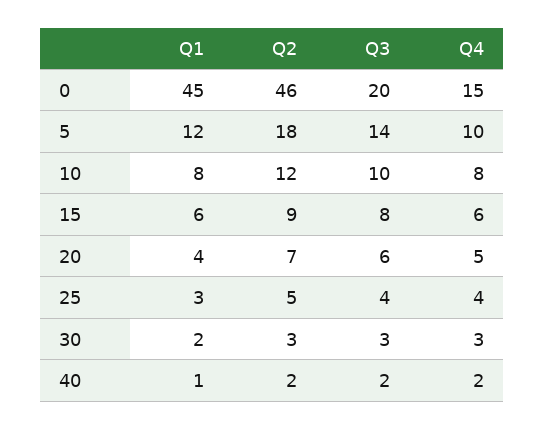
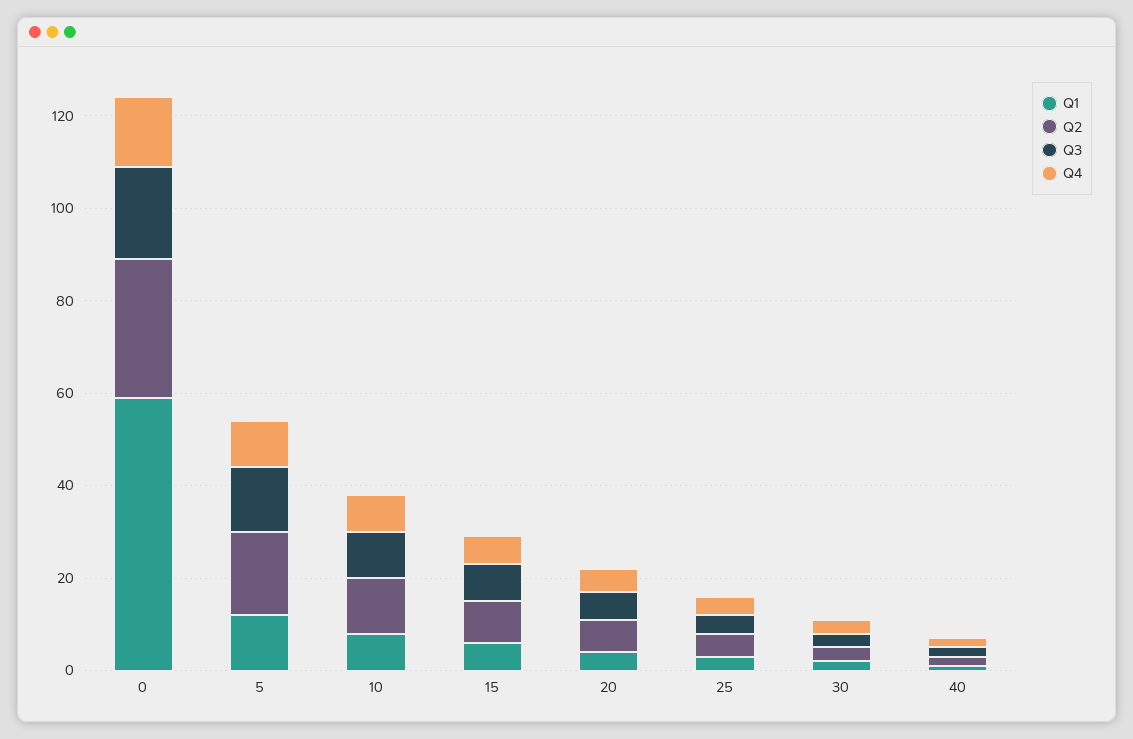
  {
    "Q1": {
-     "0": 45,
+     "0": 60,
      "5": 12,
      "10": 8,
      "15": 6,
      "20": 4,
      "25": 3,
      "30": 2,
      "40": 1
    },
    "Q2": {
-     "0": 46,
+     "0": 30,
      "5": 18,
      "10": 12,
      "15": 9,
      "20": 7,
      "25": 5,
      "30": 3,
      "40": 2
    },
    "Q3": {
      "0": 20,
      "5": 14,
      "10": 10,
      "15": 8,
      "20": 6,
      "25": 4,
      "30": 3,
      "40": 2
    },
    "Q4": {
      "0": 15,
      "5": 10,
      "10": 8,
      "15": 6,
      "20": 5,
      "25": 4,
      "30": 3,
      "40": 2
    }
  }

